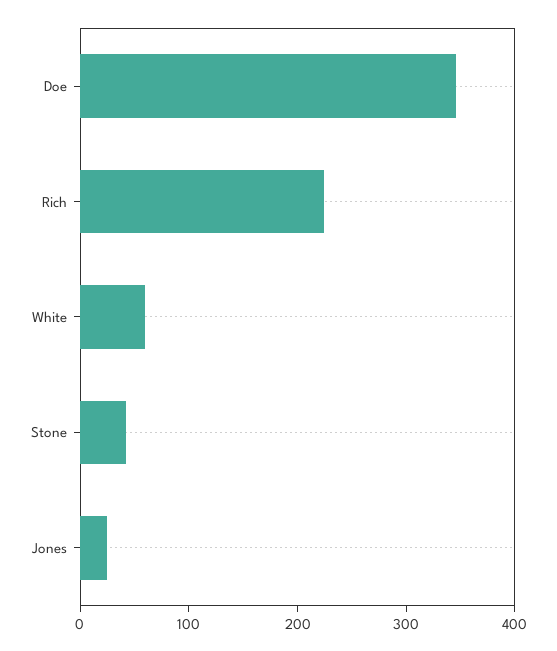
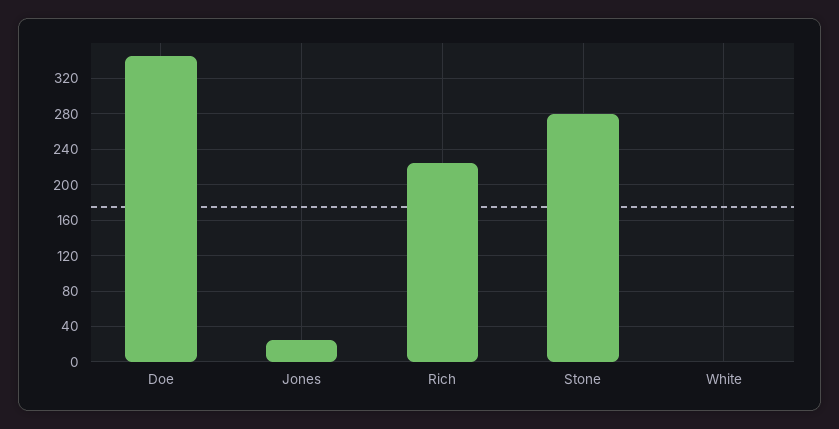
  {
    "Doe": 350,
    "Rich": 220,
-   "White": 60,
+   "White": 0,
-   "Stone": 40,
+   "Stone": 280,
    "Jones": 20
  }

